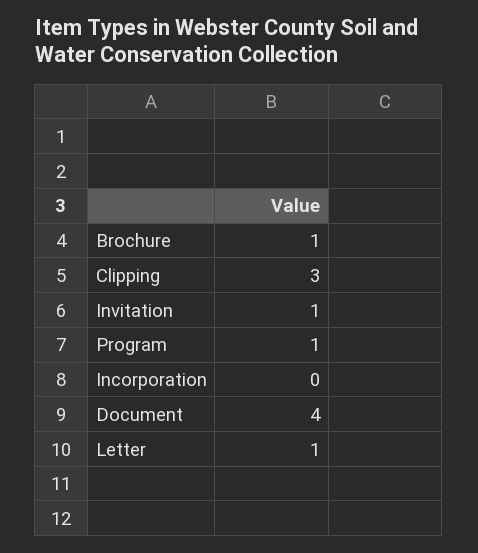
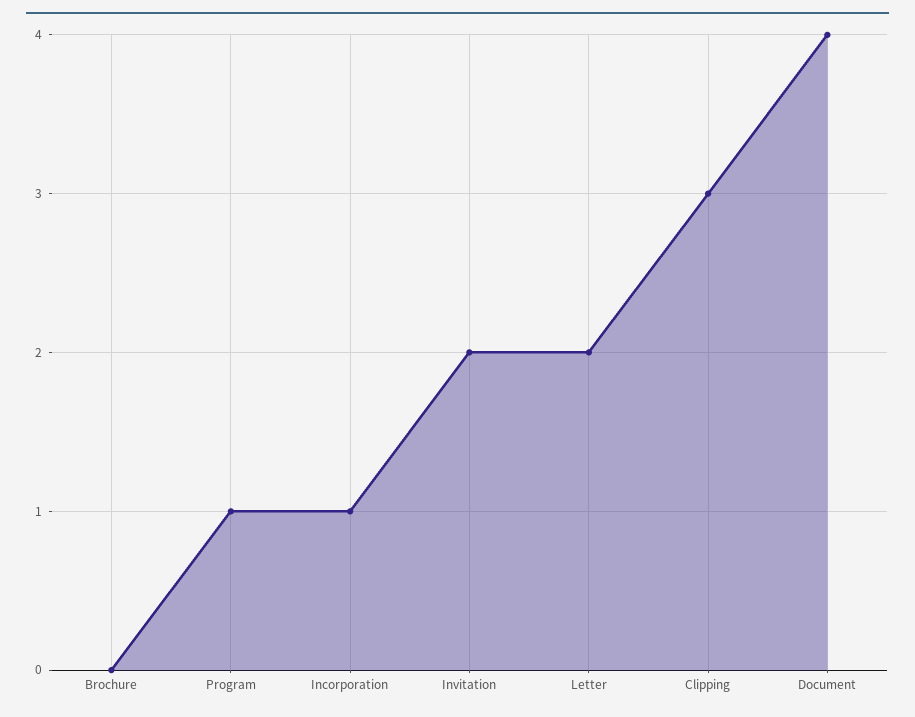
  {
-   "Brochure": 1,
+   "Brochure": 0,
    "Clipping": 3,
-   "Invitation": 1,
+   "Invitation": 2,
    "Program": 1,
-   "Incorporation": 0,
+   "Incorporation": 1,
    "Document": 4,
-   "Letter": 1
+   "Letter": 2
  }

